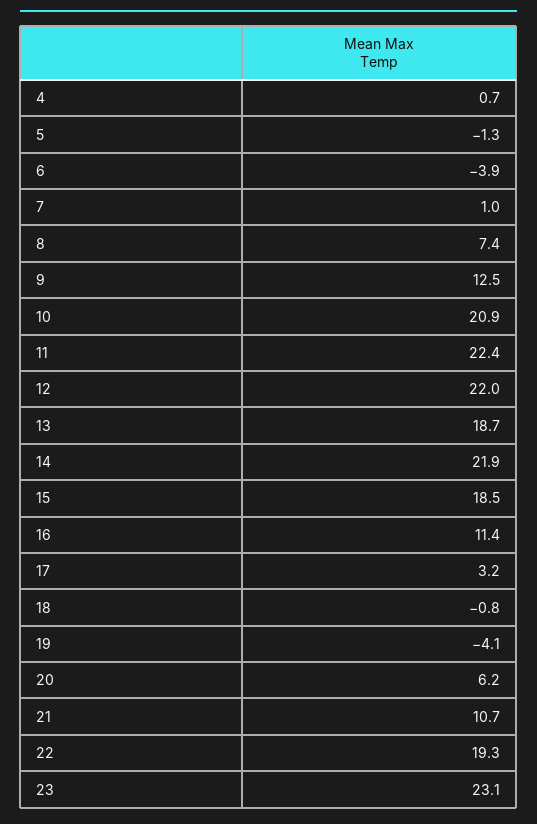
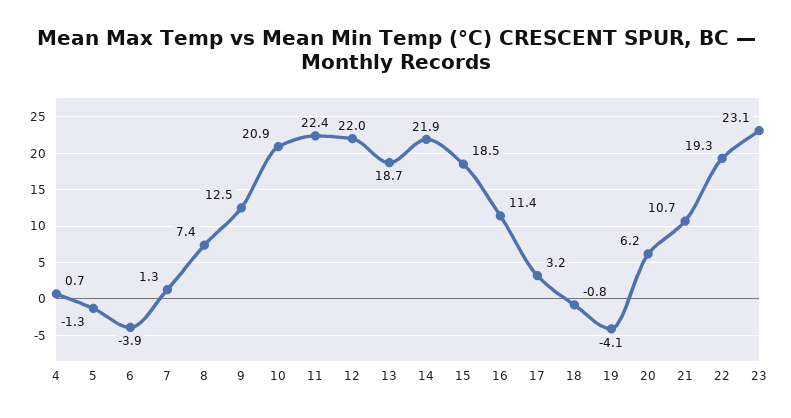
  {
    "4": 0.7,
    "5": -1.3,
    "6": -3.9,
-   "7": 1,
+   "7": 1.3,
    "8": 7.4,
    "9": 12.5,
    "10": 20.9,
    "11": 22.4,
    "12": 22,
    "13": 18.7,
    "14": 21.9,
    "15": 18.5,
    "16": 11.4,
    "17": 3.2,
    "18": -0.8,
    "19": -4.1,
    "20": 6.2,
    "21": 10.7,
    "22": 19.3,
    "23": 23.1
  }

